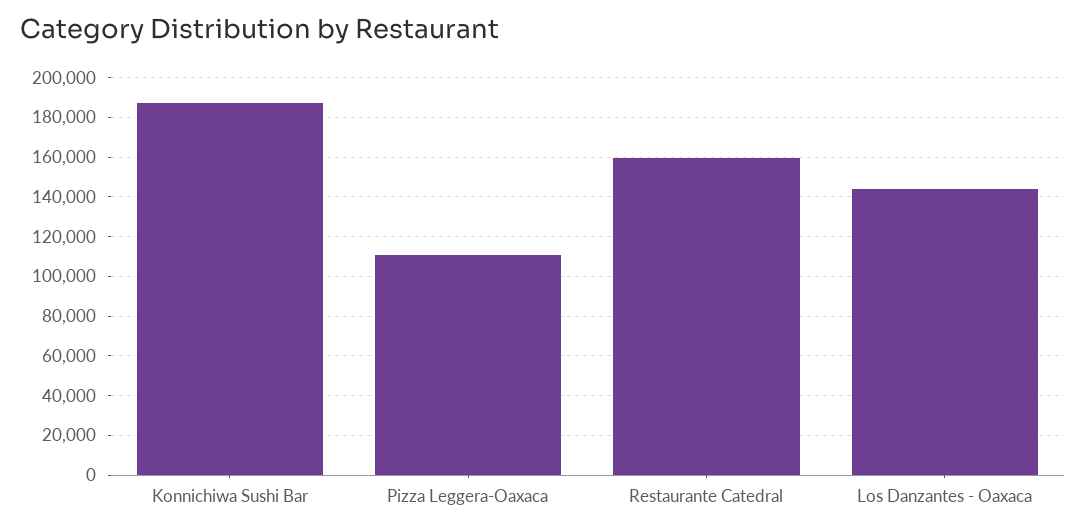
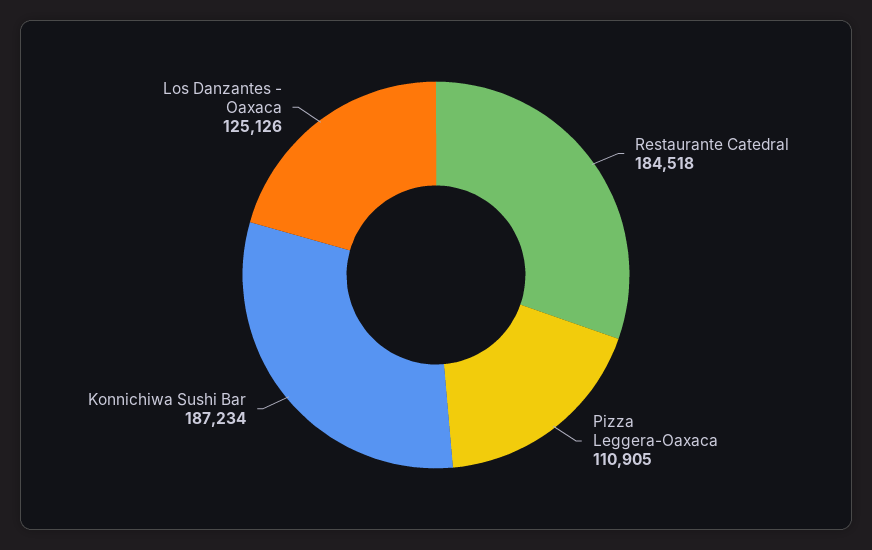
  {
    "Konnichiwa Sushi Bar": 187234,
    "Pizza Leggera-Oaxaca": 110905,
-   "Restaurante Catedral": 160000,
+   "Restaurante Catedral": 184518,
-   "Los Danzantes - Oaxaca": 145000
+   "Los Danzantes - Oaxaca": 125126
  }

